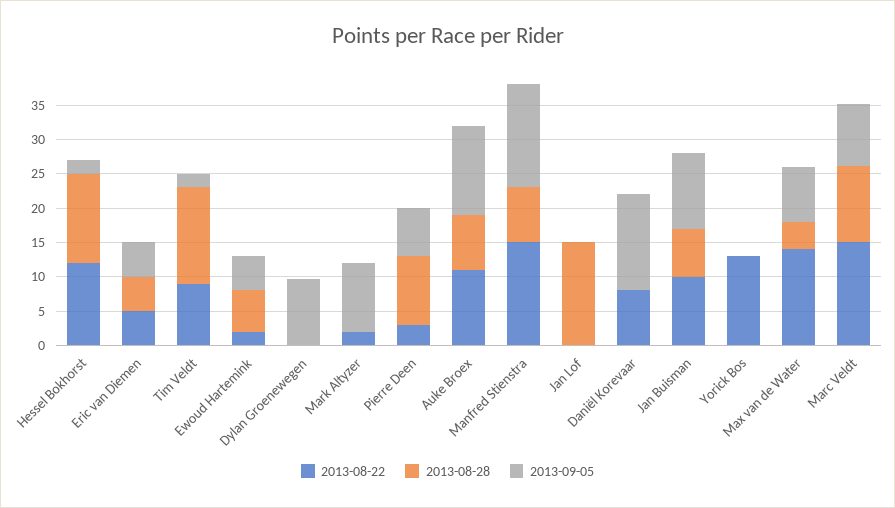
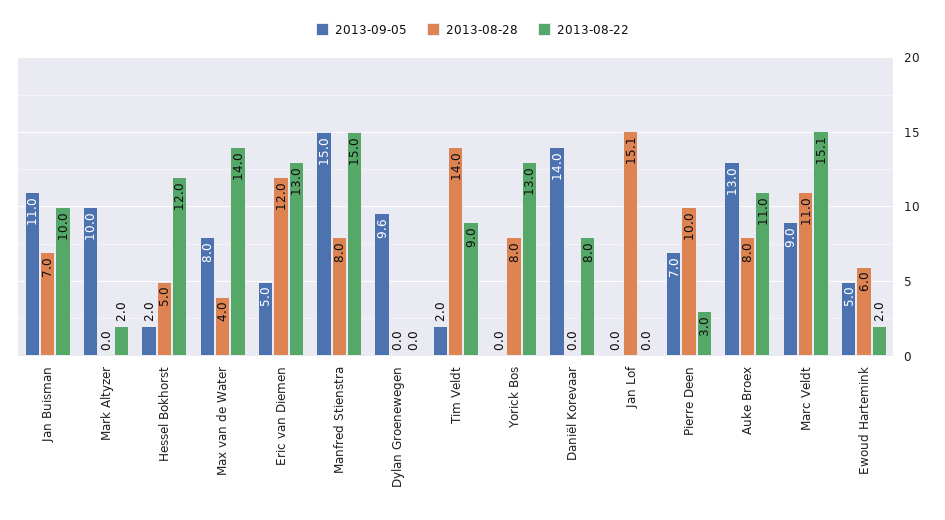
  {
    "2013-08-22": {
      "Hessel Bokhorst": 12,
-     "Eric van Diemen": 5,
+     "Eric van Diemen": 13,
      "Tim Veldt": 9,
      "Ewoud Hartemink": 2,
      "Dylan Groenewegen": 0,
      "Mark Altyzer": 2,
      "Pierre Deen": 3,
      "Auke Broex": 11,
      "Manfred Stienstra": 15,
      "Jan Lof": 0,
      "Daniël Korevaar": 8,
      "Jan Buisman": 10,
      "Yorick Bos": 13,
      "Max van de Water": 14,
      "Marc Veldt": 15.1
    },
    "2013-08-28": {
-     "Hessel Bokhorst": 12.5,
+     "Hessel Bokhorst": 5,
-     "Eric van Diemen": 5,
+     "Eric van Diemen": 12,
      "Tim Veldt": 14,
      "Ewoud Hartemink": 6,
      "Dylan Groenewegen": 0,
      "Mark Altyzer": 0,
      "Pierre Deen": 10,
      "Auke Broex": 8,
      "Manfred Stienstra": 8,
      "Jan Lof": 15.1,
      "Daniël Korevaar": 0,
      "Jan Buisman": 7,
-     "Yorick Bos": 0,
+     "Yorick Bos": 8,
      "Max van de Water": 4,
      "Marc Veldt": 11
    },
    "2013-09-05": {
      "Hessel Bokhorst": 2,
      "Eric van Diemen": 5,
      "Tim Veldt": 2,
      "Ewoud Hartemink": 5,
      "Dylan Groenewegen": 9.6,
      "Mark Altyzer": 10,
      "Pierre Deen": 7,
      "Auke Broex": 13,
      "Manfred Stienstra": 15,
      "Jan Lof": 0,
      "Daniël Korevaar": 14,
      "Jan Buisman": 11,
      "Yorick Bos": 0,
      "Max van de Water": 8,
      "Marc Veldt": 9
    }
  }

